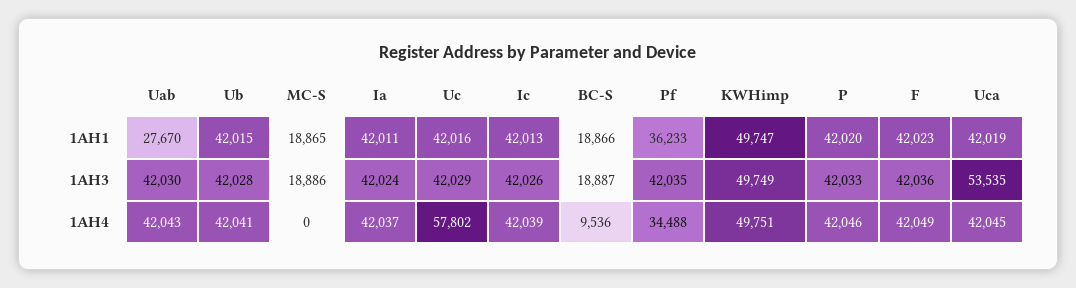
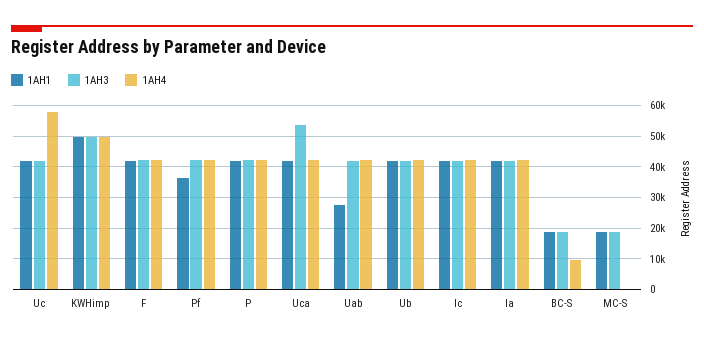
  {
    "1AH1": {
      "Uab": 27670,
      "Ub": 42015,
      "MC-S": 18865,
      "Ia": 42011,
      "Uc": 42016,
      "Ic": 42013,
      "BC-S": 18866,
      "Pf": 36233,
      "KWHimp": 49747,
      "P": 42020,
      "F": 42023,
      "Uca": 42019
    },
    "1AH3": {
      "Uab": 42030,
      "Ub": 42028,
      "MC-S": 18886,
      "Ia": 42024,
      "Uc": 42029,
      "Ic": 42026,
      "BC-S": 18887,
      "Pf": 42035,
      "KWHimp": 49749,
      "P": 42033,
      "F": 42036,
      "Uca": 53535
    },
    "1AH4": {
      "Uab": 42043,
      "Ub": 42041,
      "MC-S": 0,
      "Ia": 42037,
      "Uc": 57802,
      "Ic": 42039,
      "BC-S": 9536,
-     "Pf": 34488,
+     "Pf": 42000,
      "KWHimp": 49751,
      "P": 42046,
      "F": 42049,
      "Uca": 42045
    }
  }

